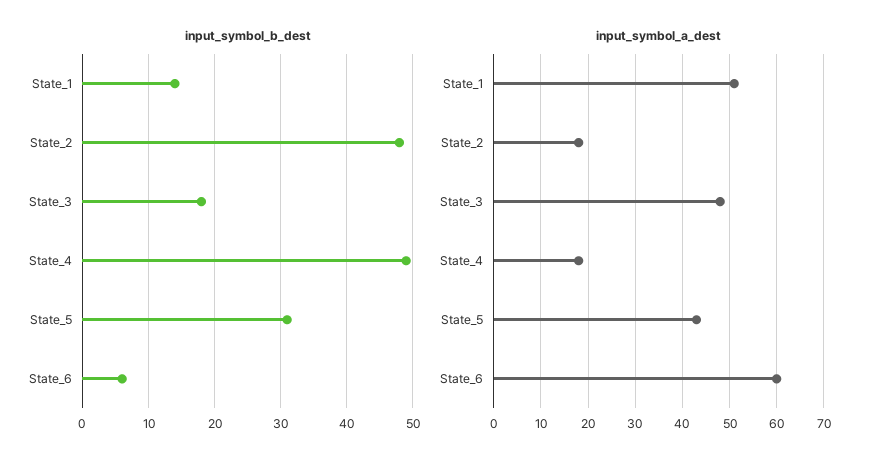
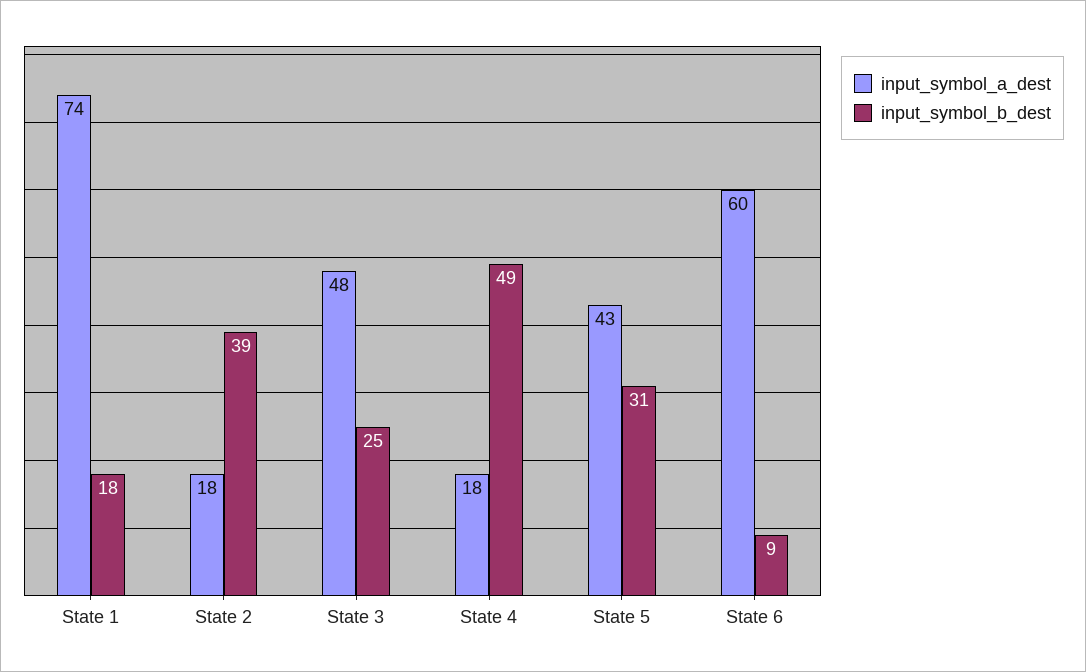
  {
    "input_symbol_b_dest": {
-     "State_1": 14,
+     "State_1": 18,
-     "State_2": 48,
+     "State_2": 39,
-     "State_3": 18,
+     "State_3": 25,
      "State_4": 49,
      "State_5": 31,
-     "State_6": 6
+     "State_6": 9
    },
    "input_symbol_a_dest": {
-     "State_1": 50,
+     "State_1": 74,
      "State_2": 18,
      "State_3": 48,
      "State_4": 18,
      "State_5": 43,
      "State_6": 60
    }
  }

